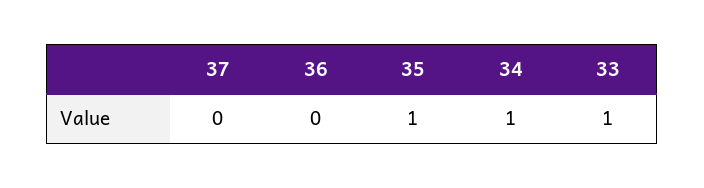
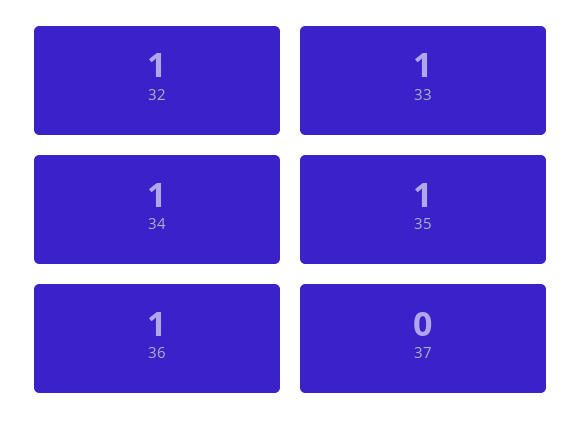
  {
    "37": 0,
-   "36": 0,
+   "36": 1,
    "35": 1,
    "34": 1,
-   "33": 1
+   "33": 1,
+   "32": 1
  }

